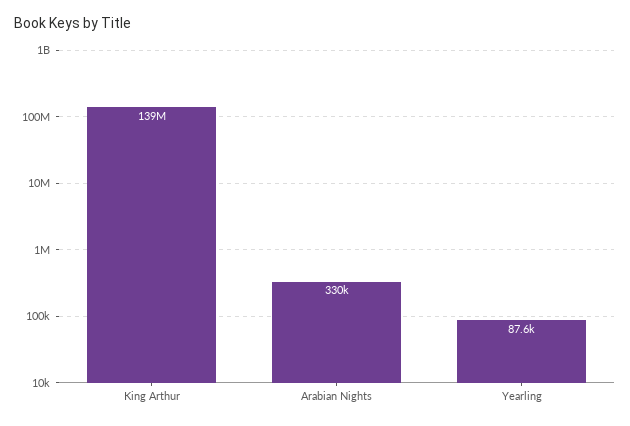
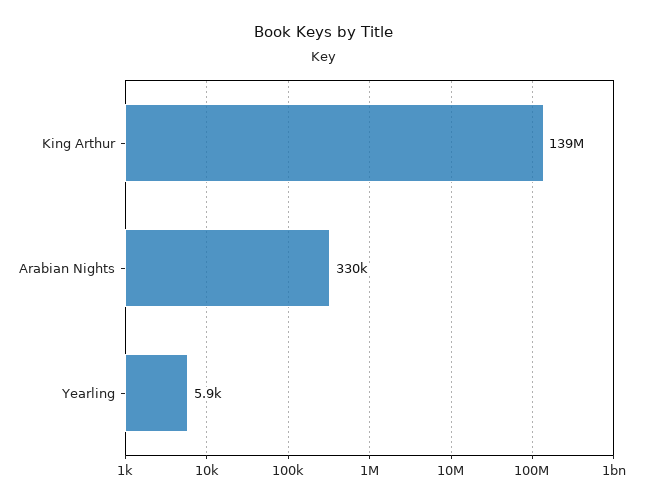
  {
    "King Arthur": 139000000,
    "Arabian Nights": 330000,
-   "Yearling": 87600
+   "Yearling": 5900
  }

